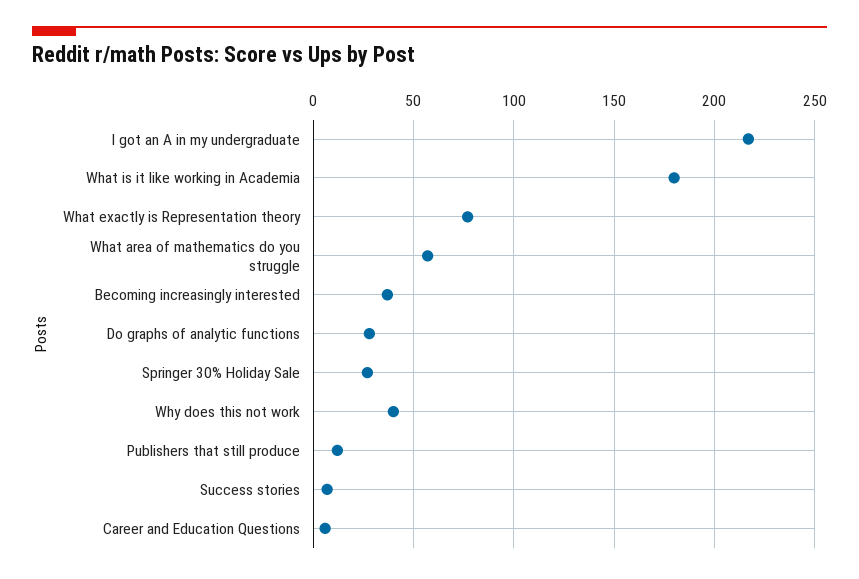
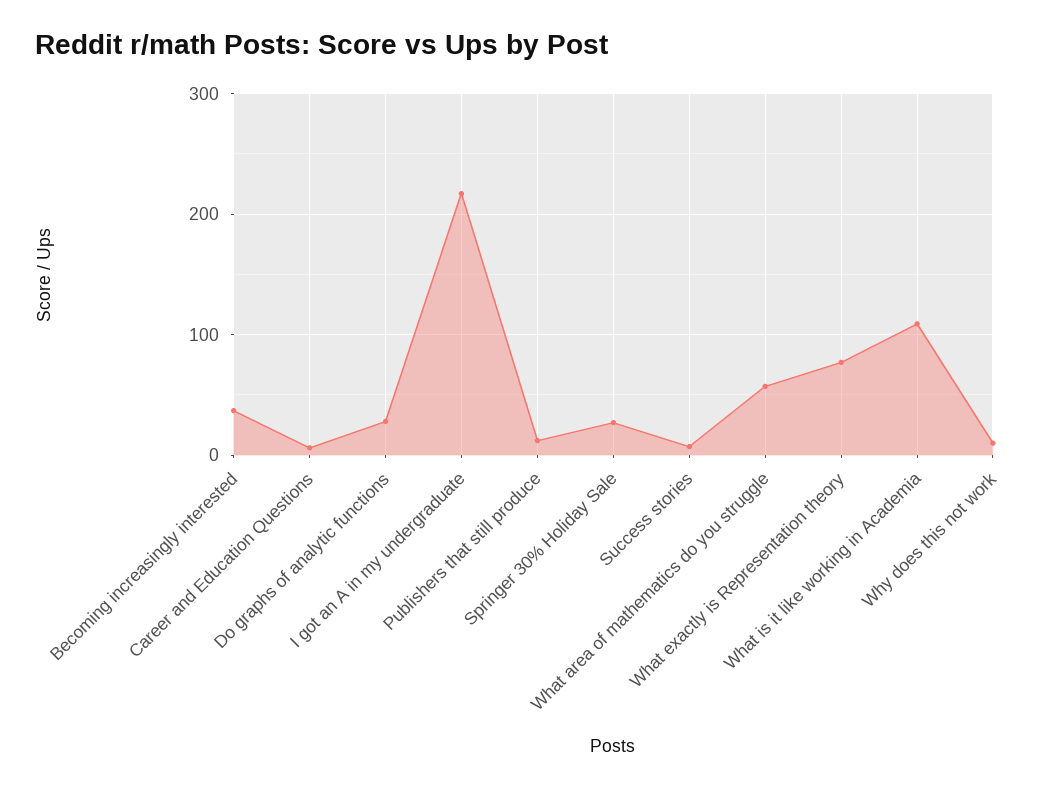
  {
    "I got an A in my undergraduate": 215,
-   "What is it like working in Academia": 180,
+   "What is it like working in Academia": 110,
    "What exactly is Representation theory": 75,
    "What area of mathematics do you struggle": 55,
    "Becoming increasingly interested": 35,
    "Do graphs of analytic functions": 30,
    "Springer 30% Holiday Sale": 25,
-   "Why does this not work": 40,
+   "Why does this not work": 10,
    "Publishers that still produce": 10,
    "Success stories": 5,
    "Career and Education Questions": 5
  }

